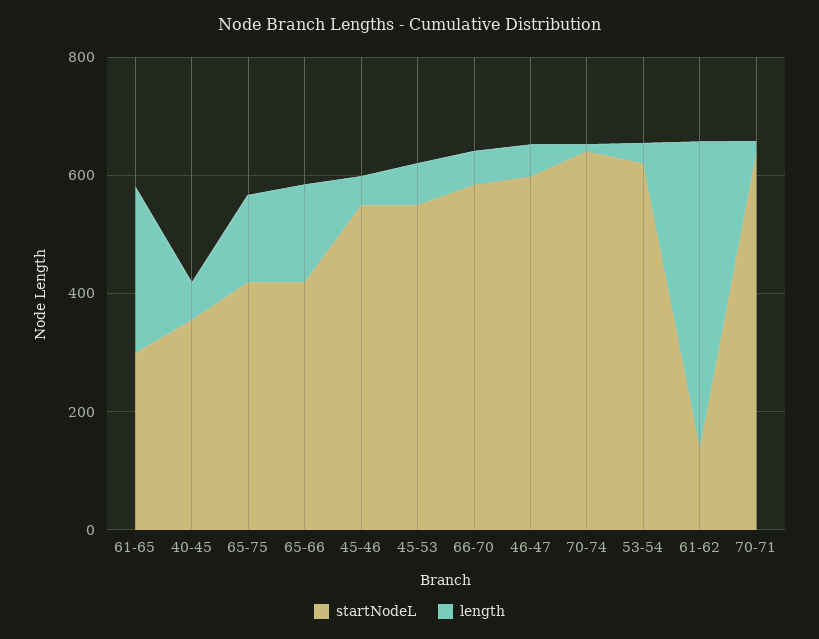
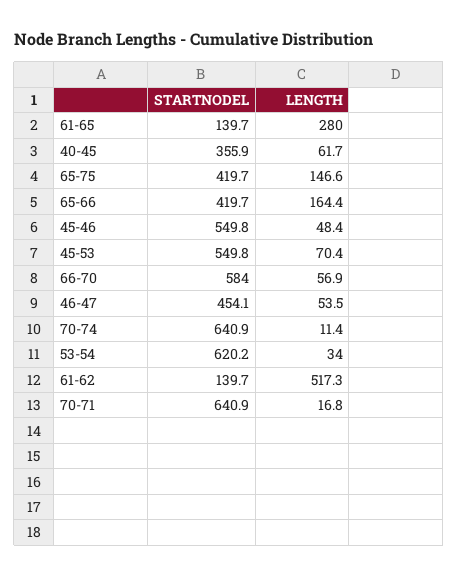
  {
    "startNodeL": {
-     "61-65": 300,
+     "61-65": 139.7,
      "40-45": 355.9,
      "65-75": 419.7,
      "65-66": 419.7,
      "45-46": 549.8,
      "45-53": 549.8,
      "66-70": 584,
-     "46-47": 600,
+     "46-47": 454.1,
      "70-74": 640.9,
      "53-54": 620.2,
      "61-62": 139.7,
      "70-71": 640.9
    },
    "length": {
      "61-65": 280,
      "40-45": 61.7,
      "65-75": 146.6,
      "65-66": 164.4,
      "45-46": 48.4,
      "45-53": 70.4,
      "66-70": 56.9,
      "46-47": 53.5,
      "70-74": 11.4,
      "53-54": 34,
      "61-62": 517.3,
      "70-71": 16.8
    }
  }

